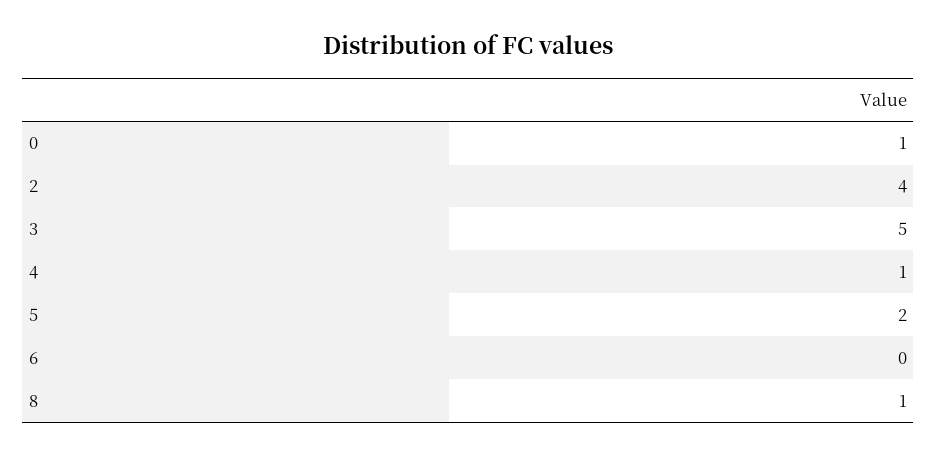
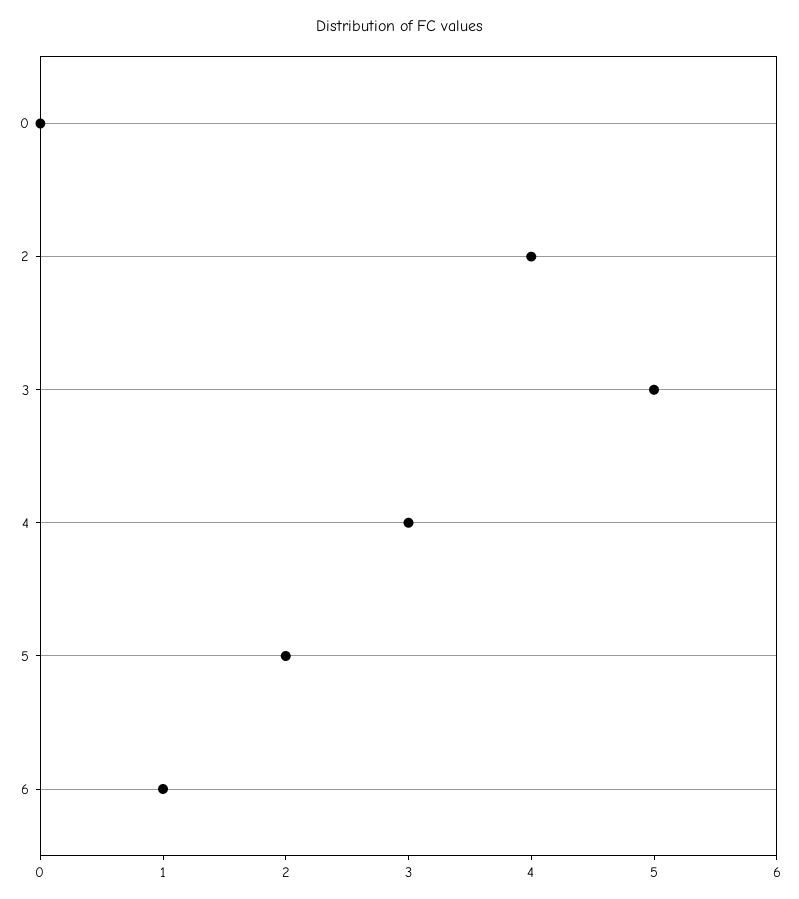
  {
-   "0": 1,
+   "0": 0,
    "2": 4,
    "3": 5,
-   "4": 1,
+   "4": 3,
    "5": 2,
-   "6": 0,
+   "6": 1
-   "8": 1
  }

